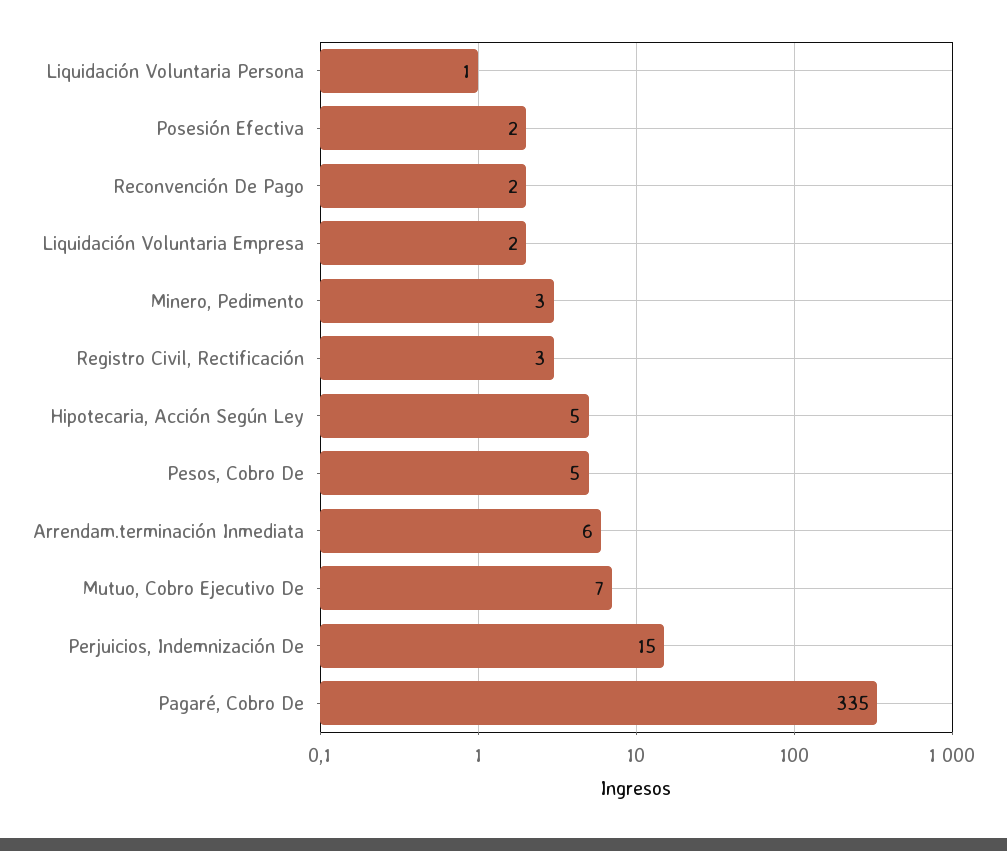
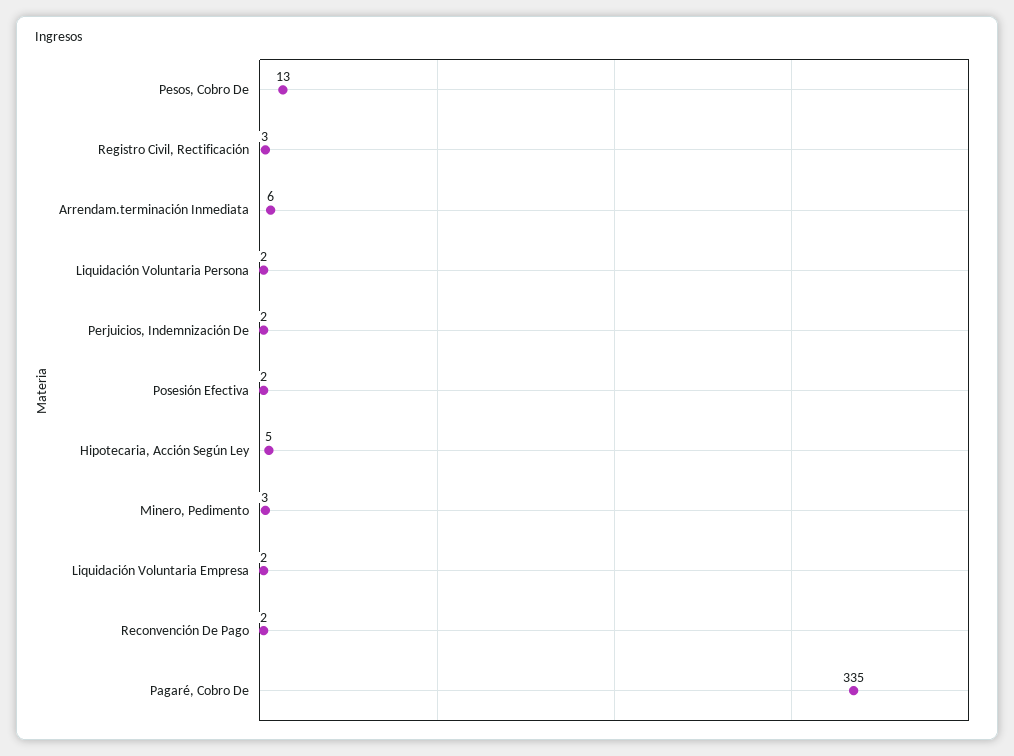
  {
-   "Liquidación Voluntaria Persona": 1,
+   "Liquidación Voluntaria Persona": 2,
    "Posesión Efectiva": 2,
    "Reconvención De Pago": 2,
    "Liquidación Voluntaria Empresa": 2,
    "Minero, Pedimento": 3,
    "Registro Civil, Rectificación": 3,
    "Hipotecaria, Acción Según Ley": 5,
-   "Pesos, Cobro De": 5,
+   "Pesos, Cobro De": 13,
    "Arrendam.terminación Inmediata": 6,
-   "Mutuo, Cobro Ejecutivo De": 7,
-   "Perjuicios, Indemnización De": 15,
+   "Perjuicios, Indemnización De": 2,
    "Pagaré, Cobro De": 335
  }

